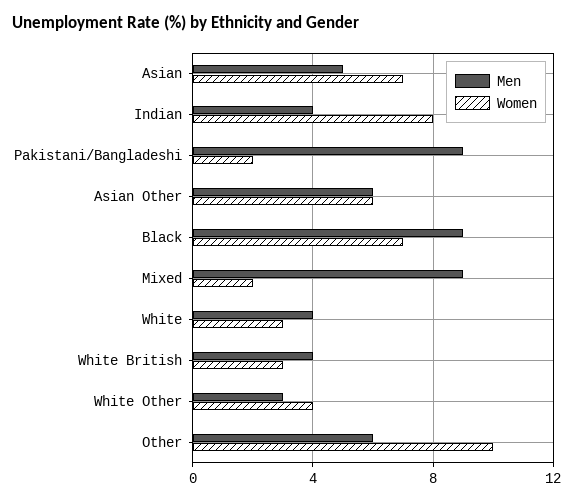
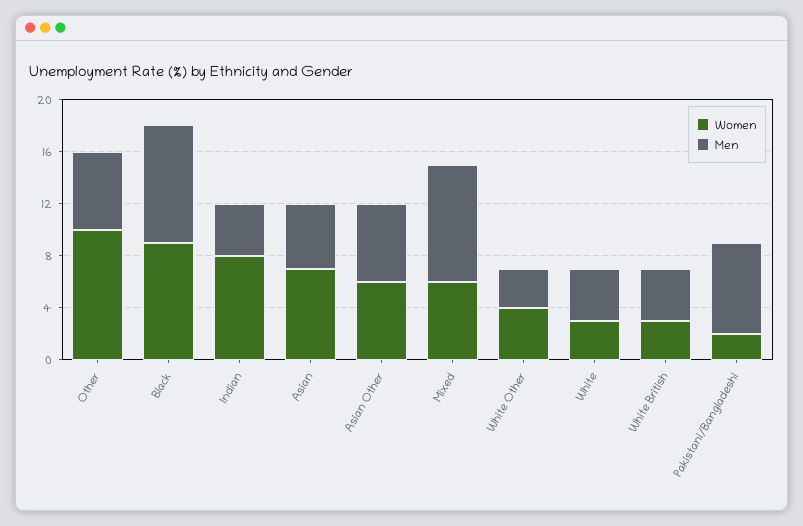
  {
    "Men": {
      "Asian": 5,
      "Indian": 4,
-     "Pakistani/Bangladeshi": 9,
+     "Pakistani/Bangladeshi": 7,
      "Asian Other": 6,
      "Black": 9,
      "Mixed": 9,
      "White": 4,
      "White British": 4,
      "White Other": 3,
      "Other": 6
    },
    "Women": {
      "Asian": 7,
      "Indian": 8,
      "Pakistani/Bangladeshi": 2,
      "Asian Other": 6,
-     "Black": 7,
+     "Black": 9,
-     "Mixed": 2,
+     "Mixed": 6,
      "White": 3,
      "White British": 3,
      "White Other": 4,
      "Other": 10
    }
  }

